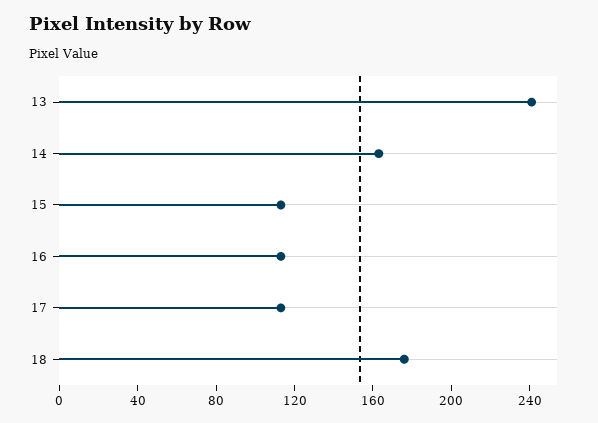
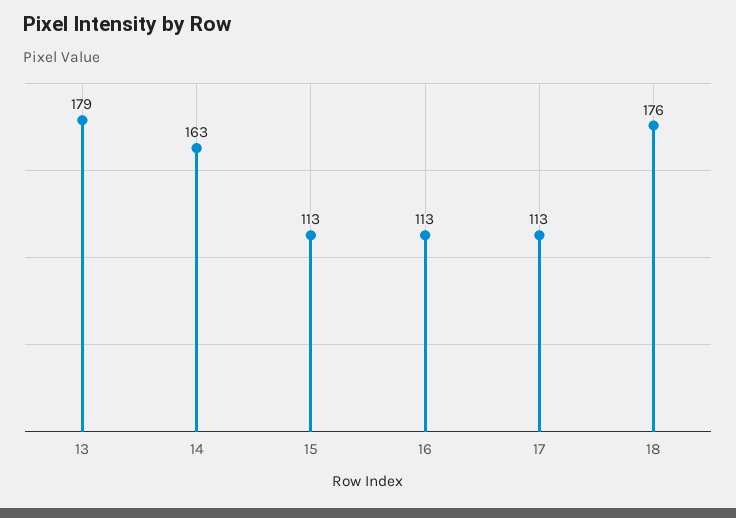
  {
-   "13": 240,
+   "13": 179,
    "14": 163,
    "15": 113,
    "16": 113,
    "17": 113,
    "18": 176
  }

